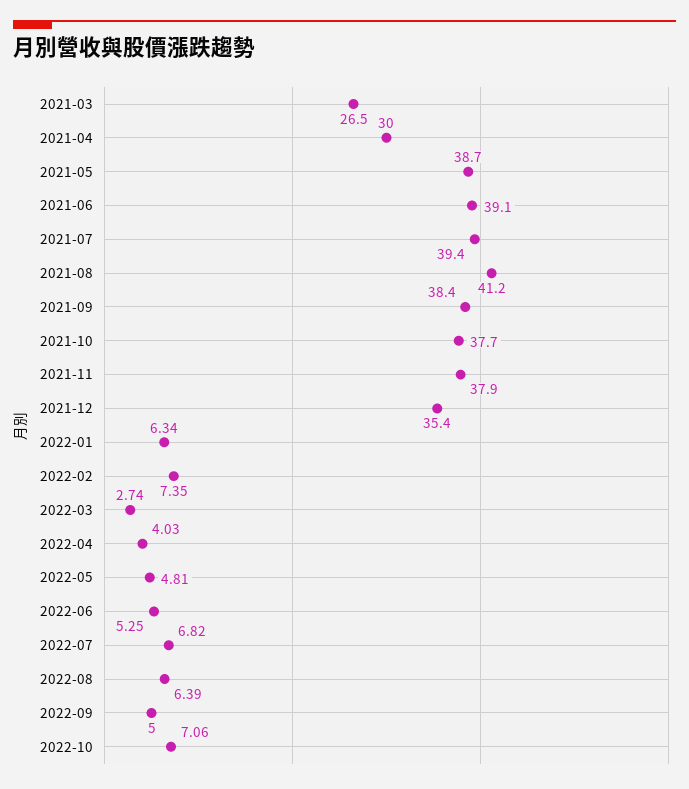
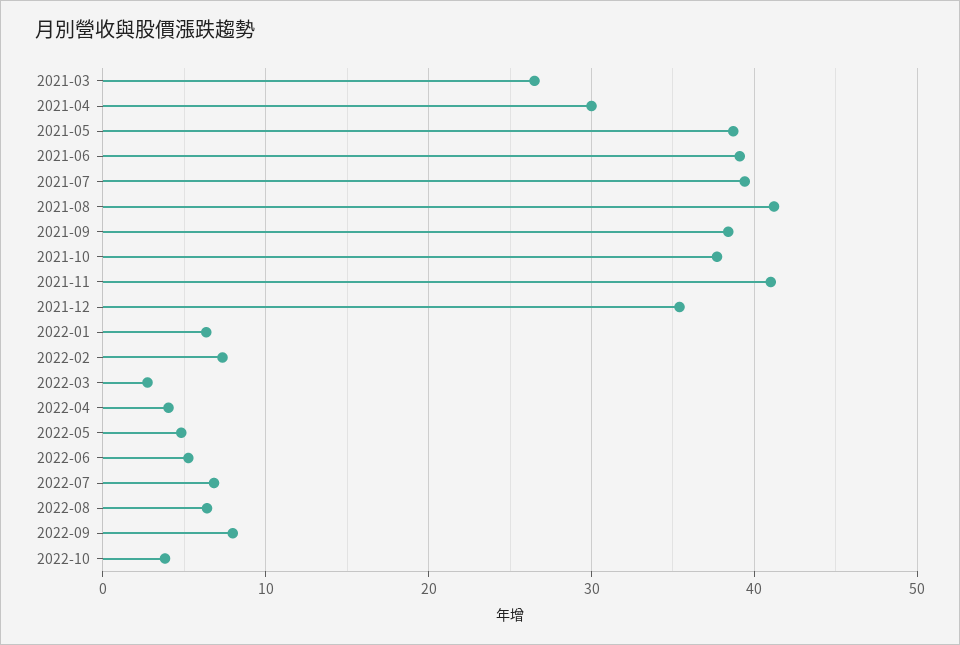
  {
    "2021-03": 26.5,
    "2021-04": 30,
    "2021-05": 38.7,
    "2021-06": 39.1,
    "2021-07": 39.4,
    "2021-08": 41.2,
    "2021-09": 38.4,
    "2021-10": 37.7,
-   "2021-11": 37.9,
+   "2021-11": 41,
    "2021-12": 35.4,
    "2022-01": 6.34,
    "2022-02": 7.35,
    "2022-03": 2.74,
    "2022-04": 4.03,
    "2022-05": 4.81,
    "2022-06": 5.25,
    "2022-07": 6.82,
    "2022-08": 6.39,
-   "2022-09": 5,
+   "2022-09": 8,
-   "2022-10": 7.06
+   "2022-10": 4
  }

